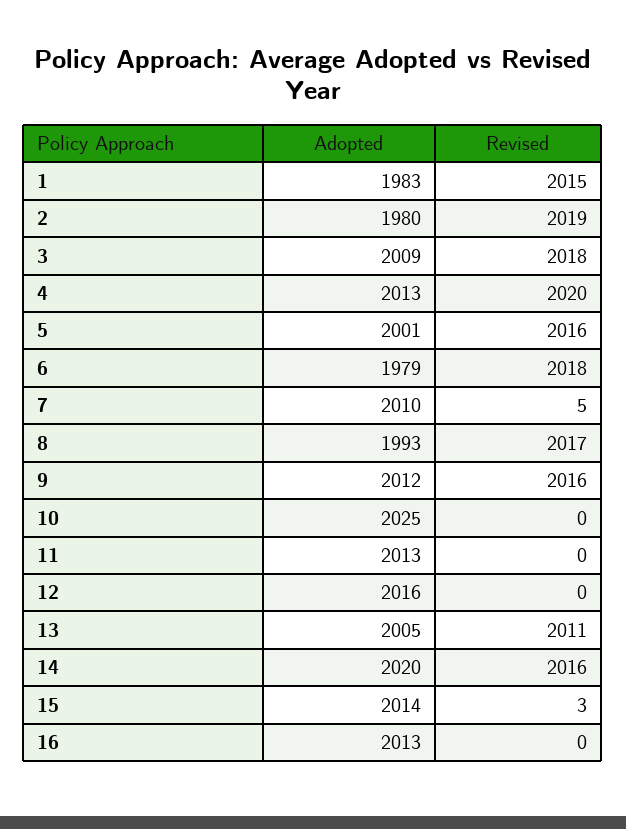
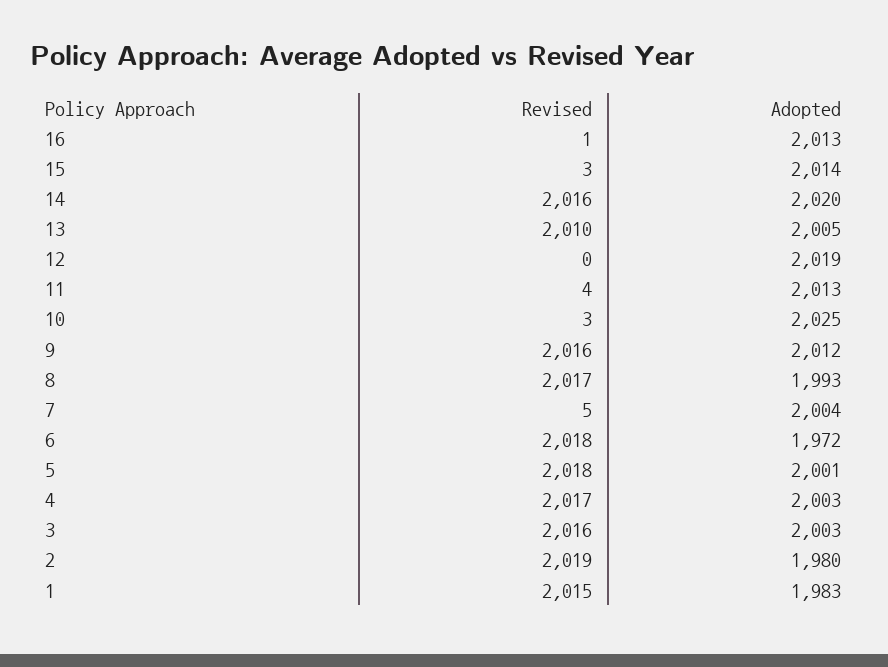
  {
    "Adopted": {
      "1": 1983,
      "2": 1980,
-     "3": 2009,
+     "3": 2003,
-     "4": 2013,
+     "4": 2003,
      "5": 2001,
-     "6": 1979,
+     "6": 1972,
-     "7": 2010,
+     "7": 2004,
      "8": 1993,
      "9": 2012,
      "10": 2025,
      "11": 2013,
-     "12": 2016,
+     "12": 2019,
      "13": 2005,
      "14": 2020,
      "15": 2014,
      "16": 2013
    },
    "Revised": {
      "1": 2015,
      "2": 2019,
-     "3": 2018,
+     "3": 2016,
-     "4": 2020,
+     "4": 2017,
-     "5": 2016,
+     "5": 2018,
      "6": 2018,
      "7": 5,
      "8": 2017,
      "9": 2016,
-     "10": 0,
+     "10": 3,
-     "11": 0,
+     "11": 4,
      "12": 0,
-     "13": 2011,
+     "13": 2010,
      "14": 2016,
      "15": 3,
-     "16": 0
+     "16": 1
    }
  }

